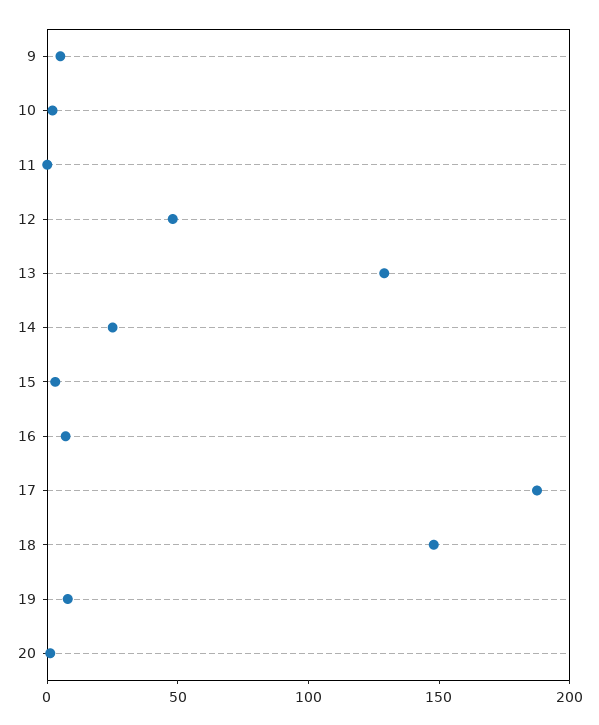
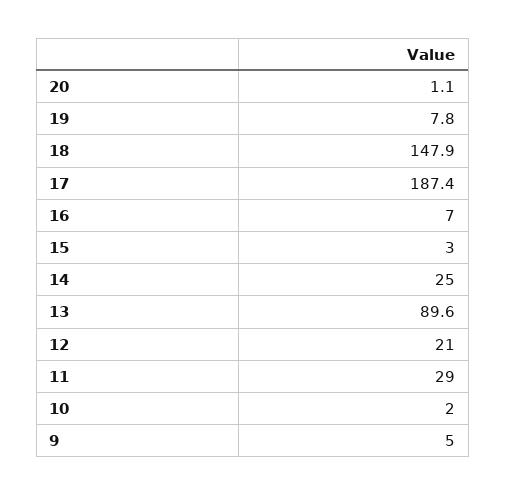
  {
    "9": 5,
    "10": 2,
-   "11": 0,
+   "11": 29,
-   "12": 50,
+   "12": 21,
-   "13": 130,
+   "13": 89.6,
    "14": 25,
    "15": 3,
    "16": 7,
    "17": 187.4,
    "18": 147.9,
    "19": 7.8,
    "20": 1.1
  }

